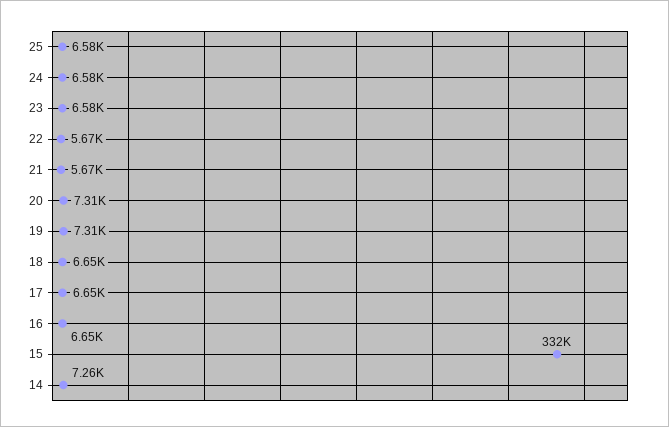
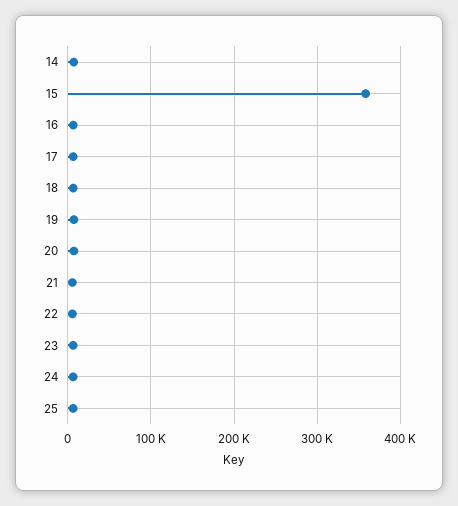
  {
    "25": 6580,
    "24": 6580,
    "23": 6580,
    "22": 5670,
    "21": 5670,
    "20": 7310,
    "19": 7310,
    "18": 6650,
    "17": 6650,
    "16": 6650,
-   "15": 332000,
+   "15": 360000,
    "14": 7260
  }

